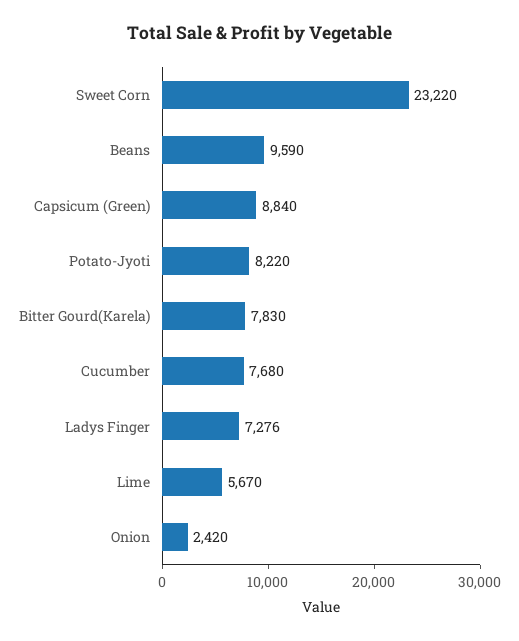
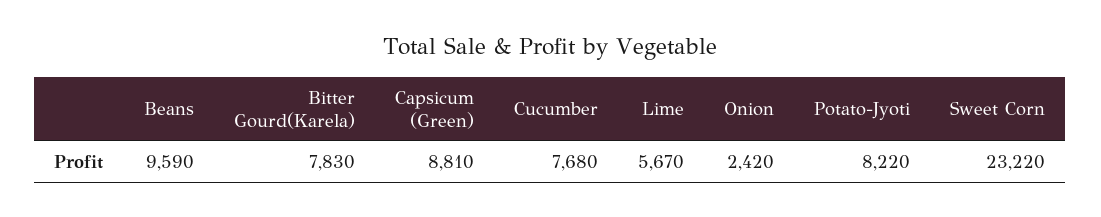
  {
    "Sweet Corn": 23220,
    "Beans": 9590,
-   "Capsicum (Green)": 8840,
+   "Capsicum (Green)": 8810,
    "Potato-Jyoti": 8220,
    "Bitter Gourd(Karela)": 7830,
    "Cucumber": 7680,
-   "Ladys Finger": 7276,
    "Lime": 5670,
    "Onion": 2420
  }

